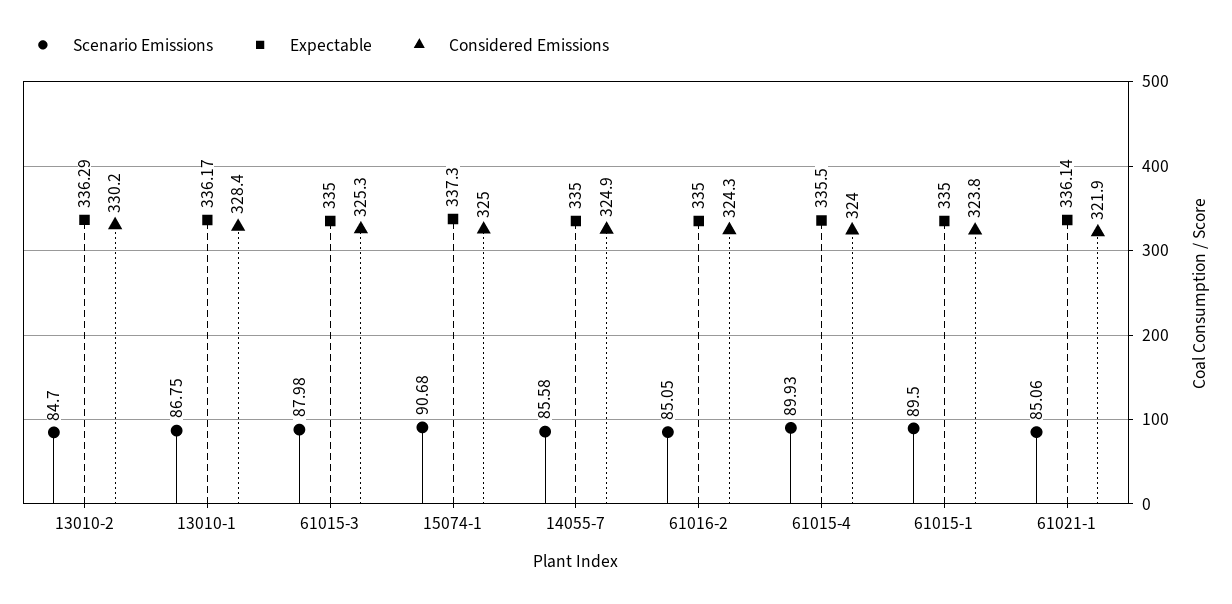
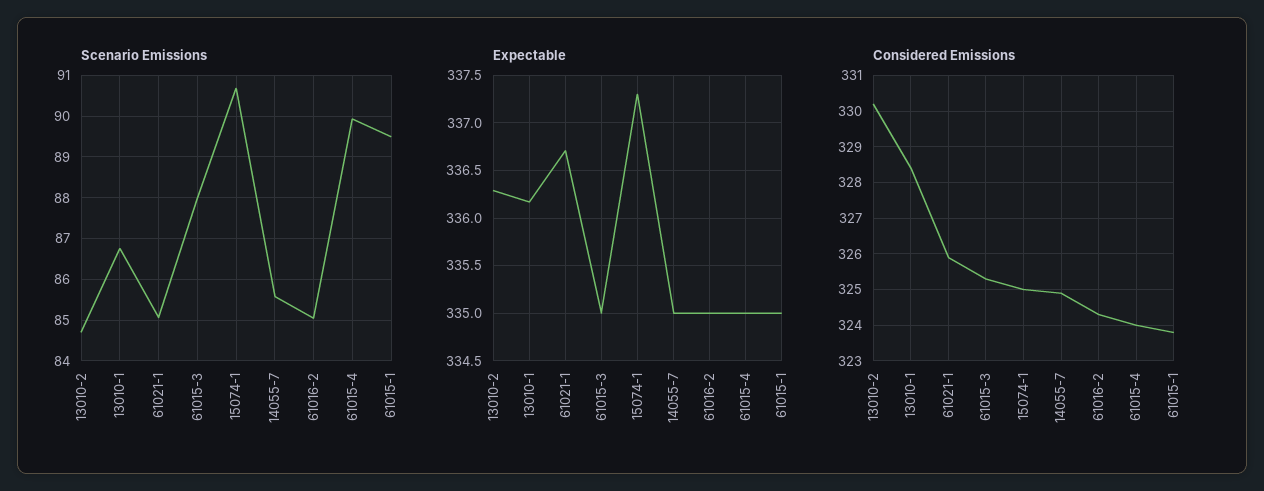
  {
    "Scenario Emissions": {
      "13010-2": 84.7,
      "13010-1": 86.75,
      "61015-3": 87.98,
      "15074-1": 90.68,
      "14055-7": 85.58,
      "61016-2": 85.05,
      "61015-4": 89.93,
      "61015-1": 89.5,
      "61021-1": 85.06
    },
    "Expectable": {
      "13010-2": 336.29,
      "13010-1": 336.17,
      "61015-3": 335,
      "15074-1": 337.3,
      "14055-7": 335,
      "61016-2": 335,
-     "61015-4": 335.5,
+     "61015-4": 335,
      "61015-1": 335,
-     "61021-1": 336.14
+     "61021-1": 336.7
    },
    "Considered Emissions": {
      "13010-2": 330.2,
      "13010-1": 328.4,
      "61015-3": 325.3,
      "15074-1": 325,
      "14055-7": 324.9,
      "61016-2": 324.3,
      "61015-4": 324,
      "61015-1": 323.8,
-     "61021-1": 321.9
+     "61021-1": 326
    }
  }

